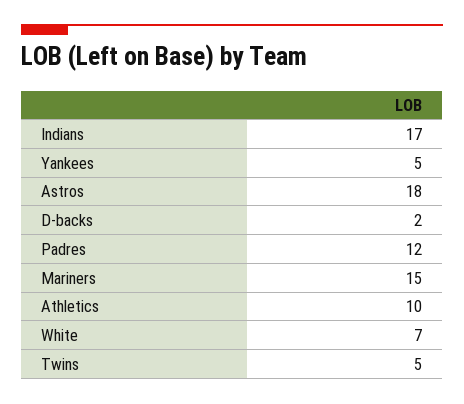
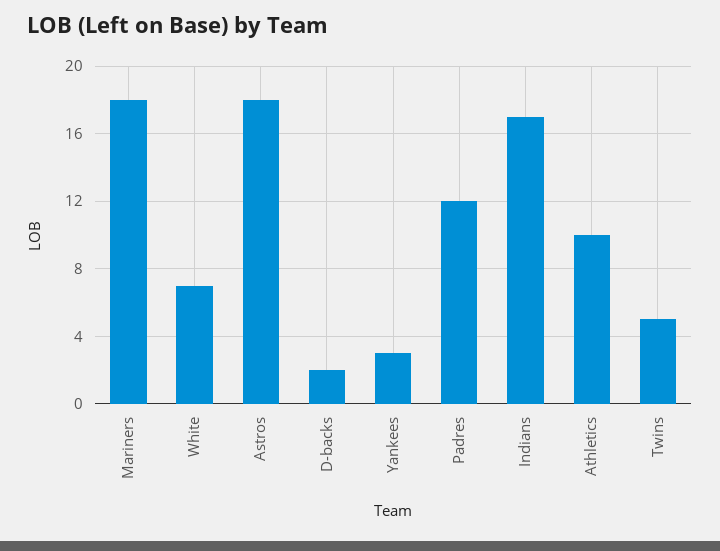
  {
    "Indians": 17,
-   "Yankees": 5,
+   "Yankees": 3,
    "Astros": 18,
    "D-backs": 2,
    "Padres": 12,
-   "Mariners": 15,
+   "Mariners": 18,
    "Athletics": 10,
    "White": 7,
    "Twins": 5
  }

